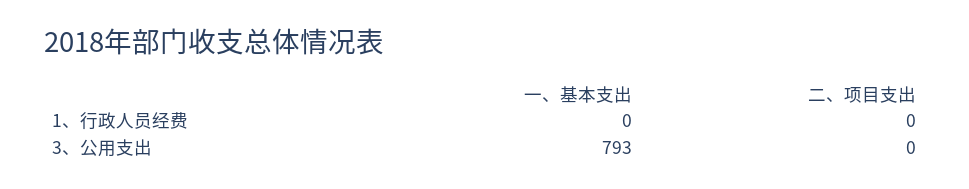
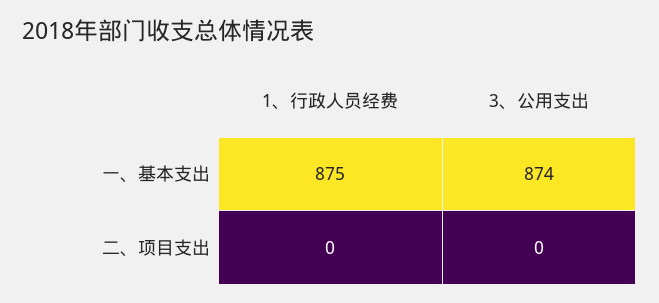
  {
    "一、基本支出": {
-     "1、行政人员经费": 0,
+     "1、行政人员经费": 875,
-     "3、公用支出": 793
+     "3、公用支出": 874
    },
    "二、项目支出": {
      "1、行政人员经费": 0,
      "3、公用支出": 0
    }
  }

